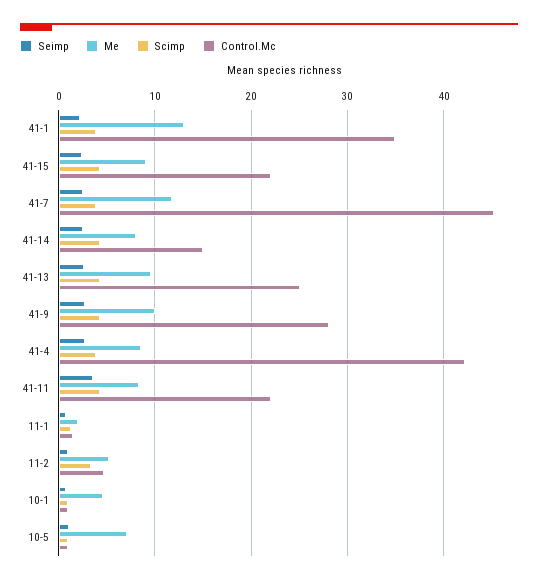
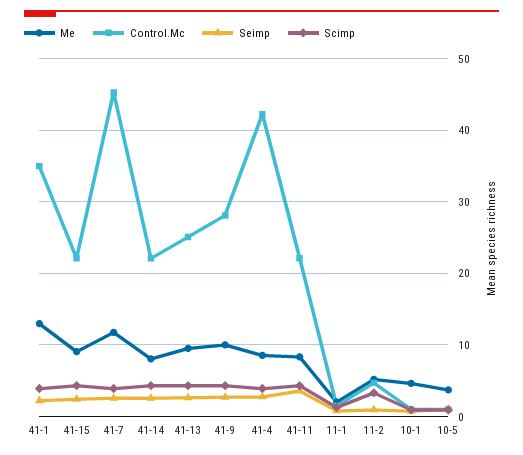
  {
    "Seimp": {
      "41-1": 2,
      "41-15": 2,
      "41-7": 3,
      "41-14": 3,
      "41-13": 3,
      "41-9": 3,
      "41-4": 3,
      "41-11": 4,
      "11-1": 1,
      "11-2": 1,
      "10-1": 1,
      "10-5": 1
    },
    "Me": {
      "41-1": 13,
      "41-15": 9,
      "41-7": 12,
      "41-14": 8,
      "41-13": 10,
      "41-9": 10,
      "41-4": 9,
      "41-11": 8,
      "11-1": 2,
      "11-2": 5,
      "10-1": 5,
-     "10-5": 7
+     "10-5": 4
    },
    "Scimp": {
      "41-1": 4,
      "41-15": 4,
      "41-7": 4,
      "41-14": 4,
      "41-13": 4,
      "41-9": 4,
      "41-4": 4,
      "41-11": 4,
      "11-1": 1,
      "11-2": 3,
      "10-1": 1,
      "10-5": 1
    },
    "Control.Mc": {
      "41-1": 35,
      "41-15": 22,
      "41-7": 45,
-     "41-14": 15,
+     "41-14": 22,
      "41-13": 25,
      "41-9": 28,
      "41-4": 42,
      "41-11": 22,
      "11-1": 2,
      "11-2": 5,
      "10-1": 1,
      "10-5": 1
    }
  }

